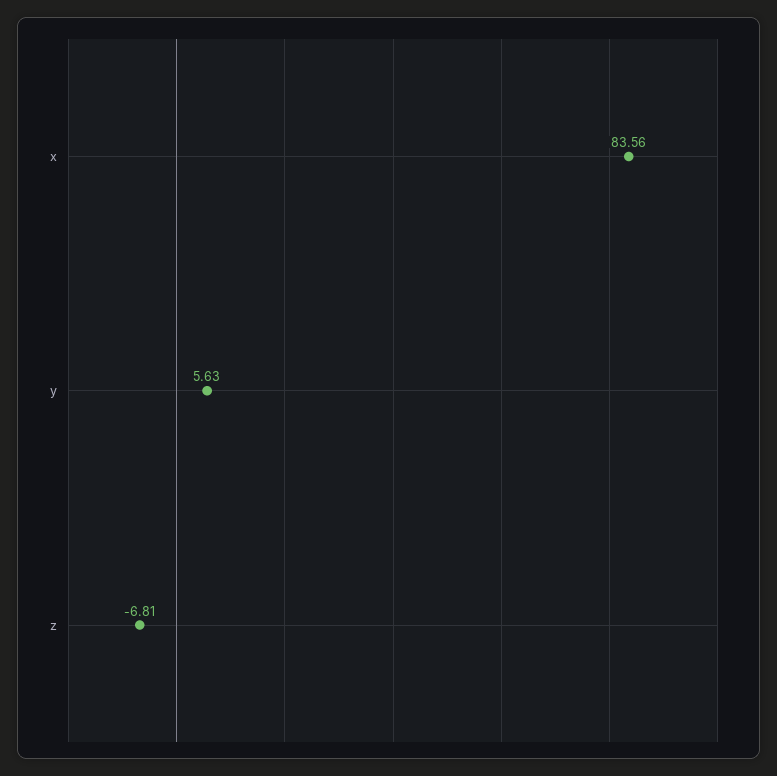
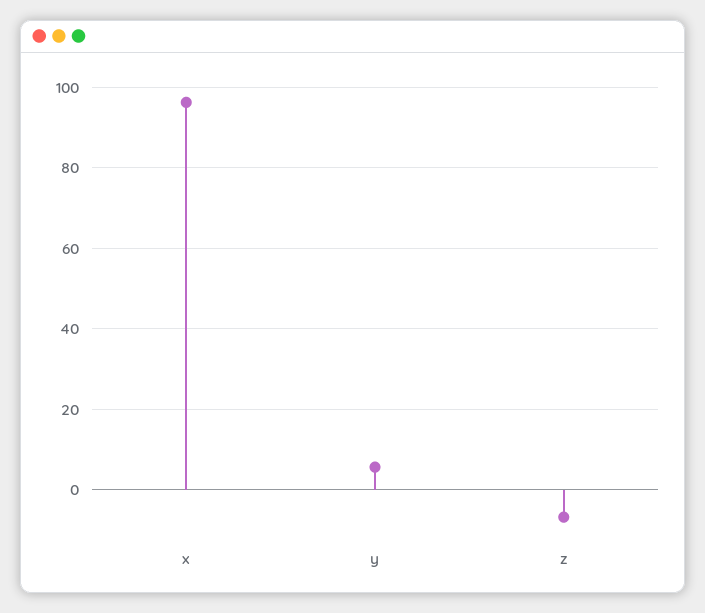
  {
-   "x": 83.56,
+   "x": 96,
    "y": 5.63,
    "z": -6.81
  }

